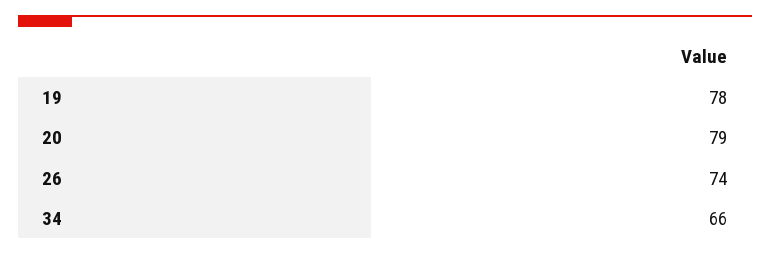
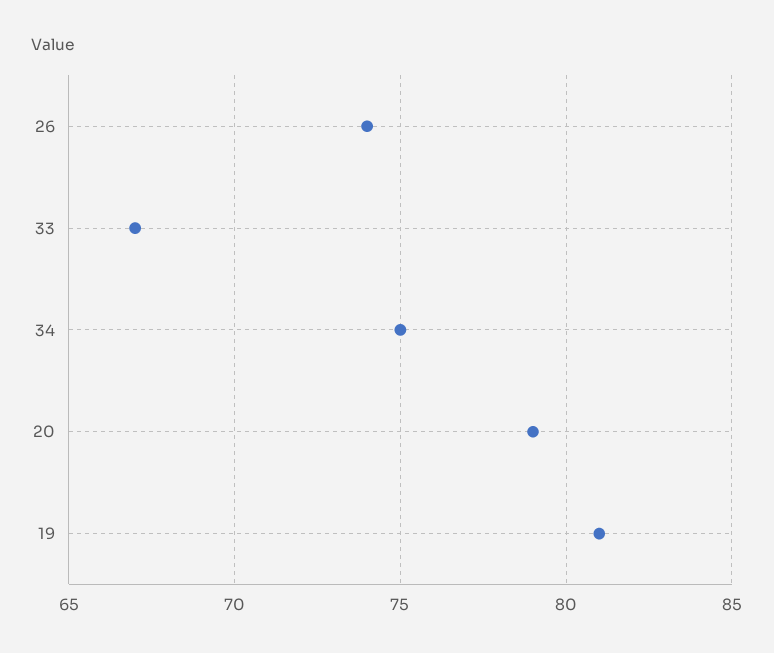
  {
-   "19": 78,
+   "19": 81,
    "20": 79,
    "26": 74,
-   "34": 66
+   "34": 75,
+   "33": 67
  }

